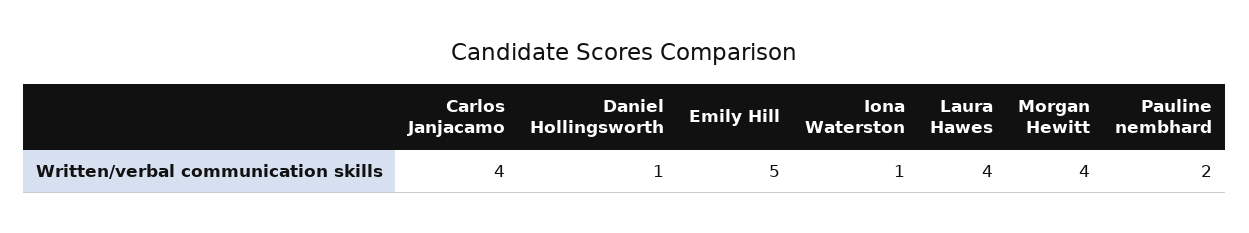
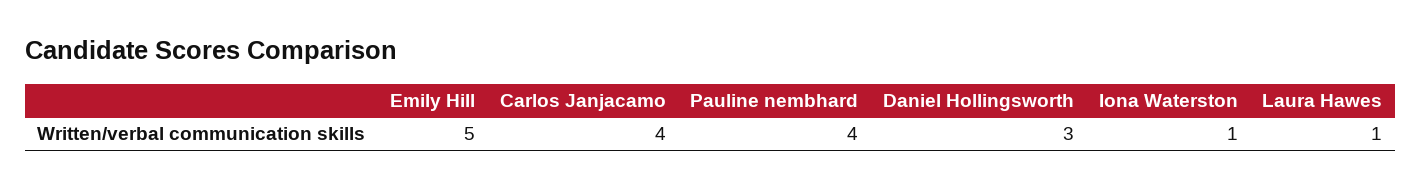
  {
    "Carlos Janjacamo": 4,
-   "Daniel Hollingsworth": 1,
+   "Daniel Hollingsworth": 3,
    "Emily Hill": 5,
    "Iona Waterston": 1,
-   "Laura Hawes": 4,
+   "Laura Hawes": 1,
-   "Morgan Hewitt": 4,
-   "Pauline nembhard": 2
+   "Pauline nembhard": 4
  }

